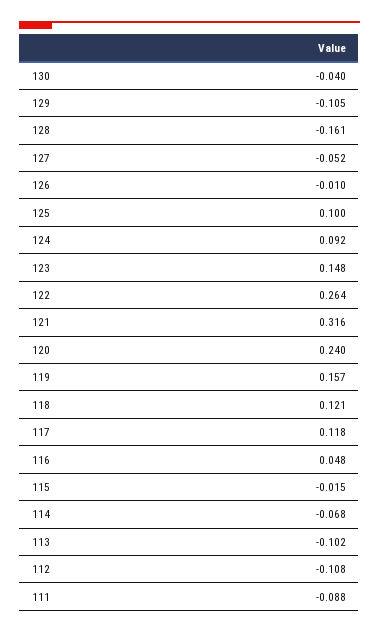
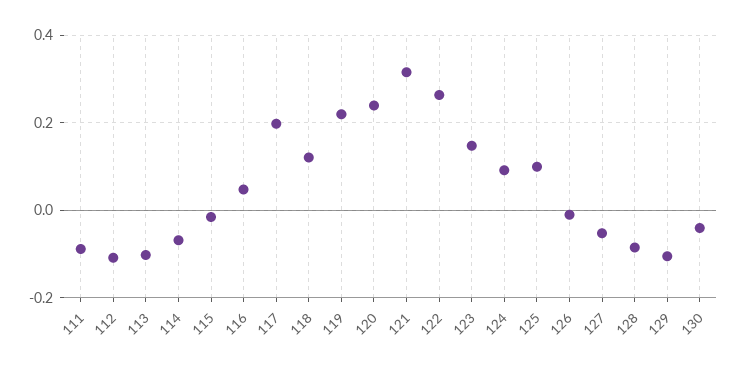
  {
    "130": -0.04,
    "129": -0.105,
-   "128": -0.161,
+   "128": -0.08,
    "127": -0.052,
    "126": -0.01,
    "125": 0.1,
    "124": 0.092,
    "123": 0.148,
    "122": 0.264,
    "121": 0.316,
    "120": 0.24,
-   "119": 0.157,
+   "119": 0.22,
    "118": 0.121,
-   "117": 0.118,
+   "117": 0.2,
    "116": 0.048,
    "115": -0.015,
    "114": -0.068,
    "113": -0.102,
    "112": -0.108,
    "111": -0.088
  }

